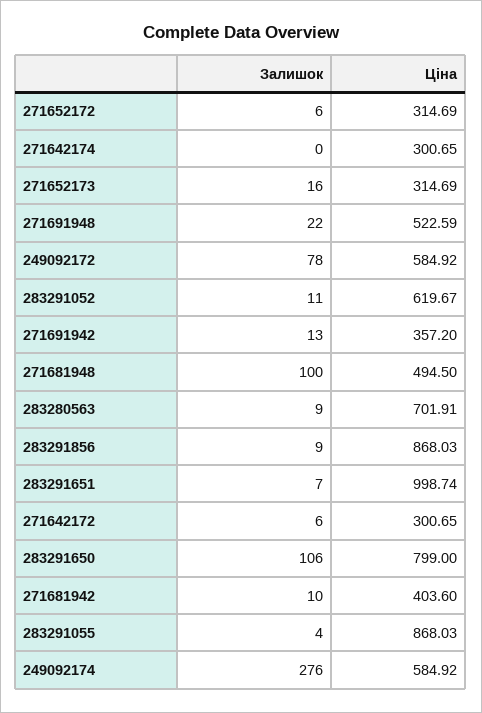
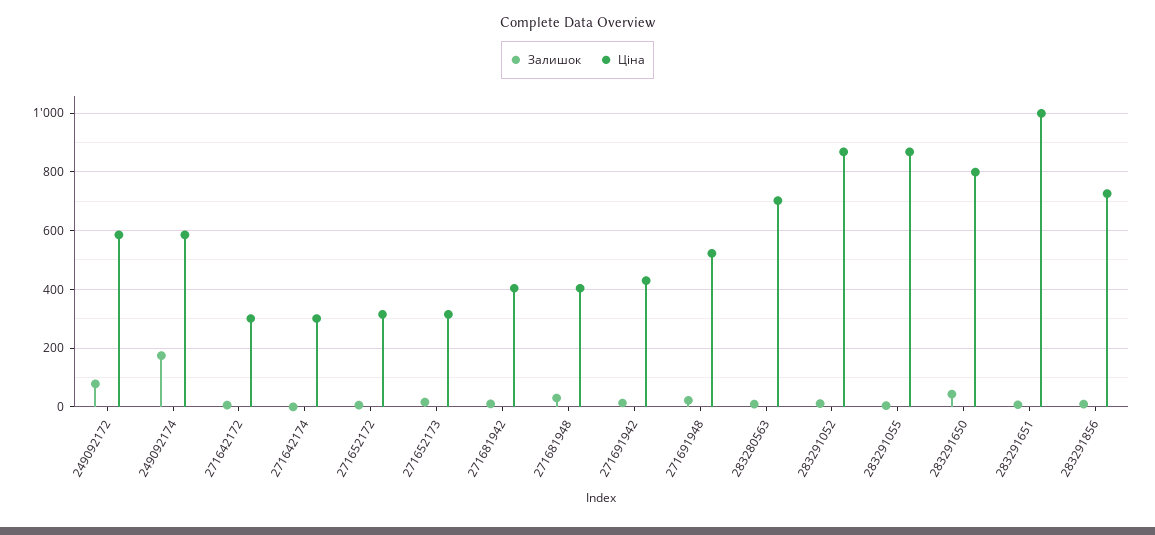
  {
    "Залишок": {
      "271652172": 6,
      "271642174": 0,
      "271652173": 16,
      "271691948": 22,
      "249092172": 78,
      "283291052": 11,
      "271691942": 13,
-     "271681948": 100,
+     "271681948": 25,
      "283280563": 9,
      "283291856": 9,
      "283291651": 7,
      "271642172": 6,
-     "283291650": 106,
+     "283291650": 50,
      "271681942": 10,
      "283291055": 4,
-     "249092174": 276
+     "249092174": 175
    },
    "Ціна": {
      "271652172": 314.69,
      "271642174": 300.65,
      "271652173": 314.69,
      "271691948": 522.59,
      "249092172": 584.92,
-     "283291052": 619.67,
+     "283291052": 875,
-     "271691942": 357.2,
+     "271691942": 425,
-     "271681948": 494.5,
+     "271681948": 400,
      "283280563": 701.91,
-     "283291856": 868.03,
+     "283291856": 725,
      "283291651": 998.74,
      "271642172": 300.65,
      "283291650": 799,
      "271681942": 403.6,
      "283291055": 868.03,
      "249092174": 584.92
    }
  }

